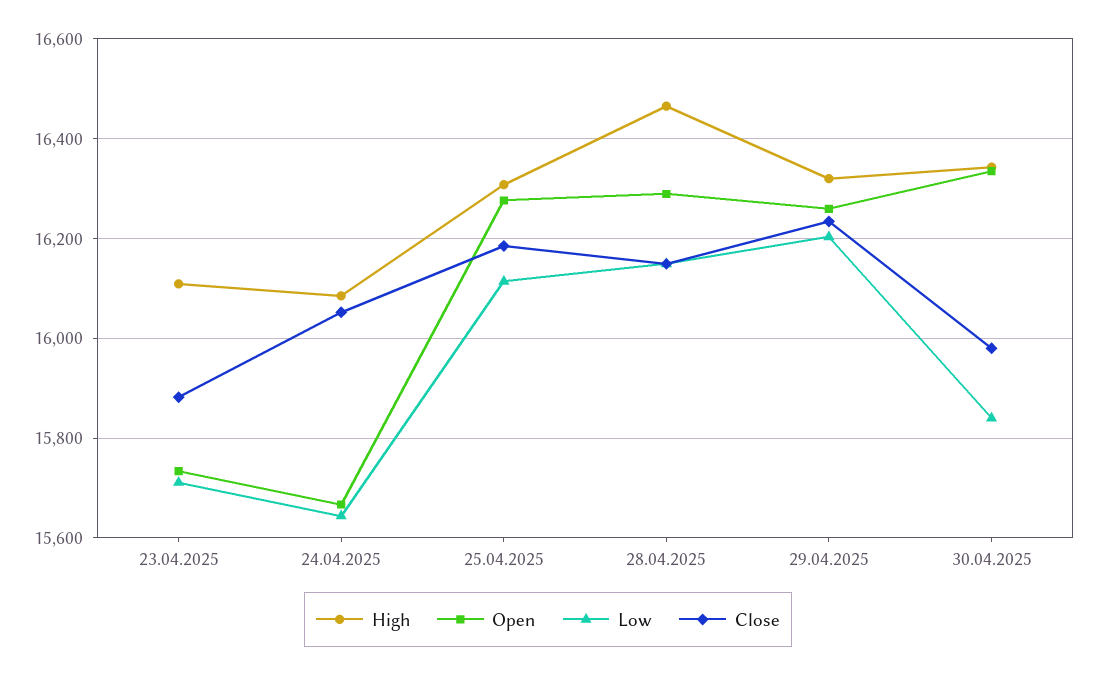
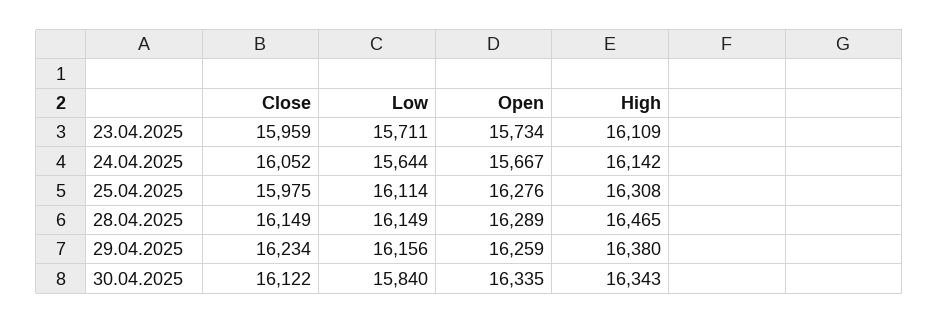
  {
    "High": {
      "23.04.2025": 16109,
-     "24.04.2025": 16080,
+     "24.04.2025": 16142,
      "25.04.2025": 16308,
      "28.04.2025": 16465,
-     "29.04.2025": 16320,
+     "29.04.2025": 16380,
      "30.04.2025": 16343
    },
    "Open": {
      "23.04.2025": 15734,
      "24.04.2025": 15667,
      "25.04.2025": 16276,
      "28.04.2025": 16289,
      "29.04.2025": 16259,
      "30.04.2025": 16335
    },
    "Low": {
      "23.04.2025": 15711,
      "24.04.2025": 15644,
      "25.04.2025": 16114,
      "28.04.2025": 16149,
-     "29.04.2025": 16200,
+     "29.04.2025": 16156,
      "30.04.2025": 15840
    },
    "Close": {
-     "23.04.2025": 15880,
+     "23.04.2025": 15959,
      "24.04.2025": 16052,
-     "25.04.2025": 16180,
+     "25.04.2025": 15975,
      "28.04.2025": 16149,
      "29.04.2025": 16234,
-     "30.04.2025": 15980
+     "30.04.2025": 16122
    }
  }

